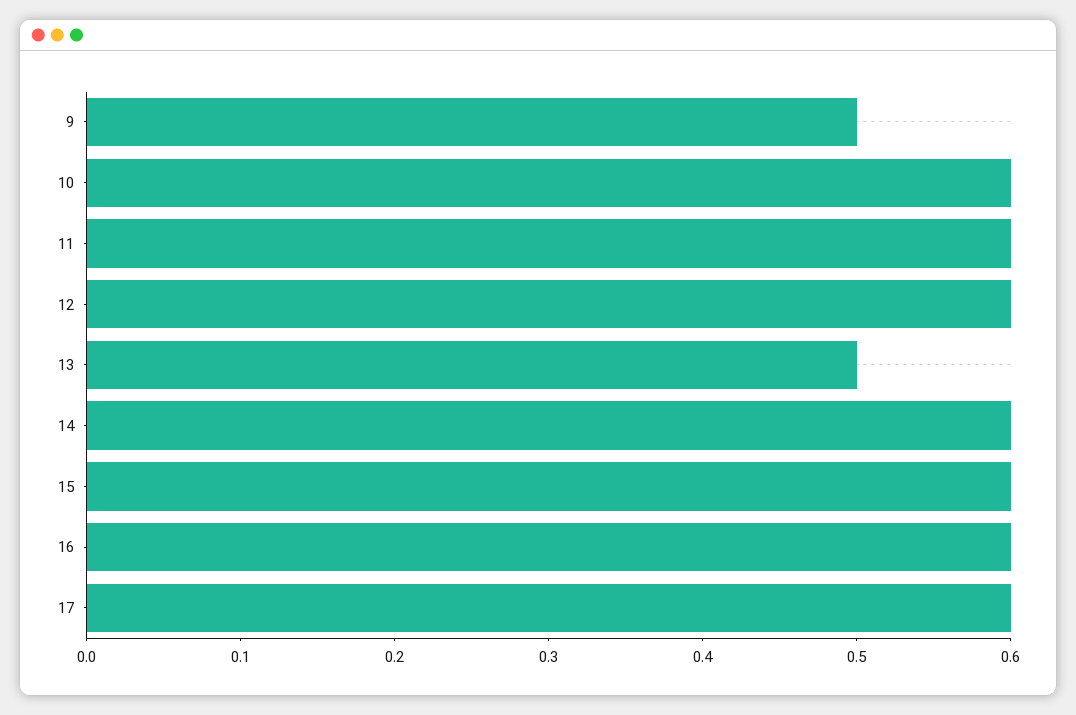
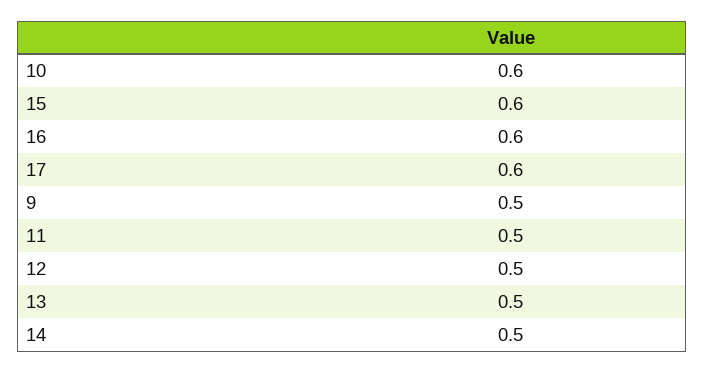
  {
    "9": 0.5,
    "10": 0.6,
-   "11": 0.6,
+   "11": 0.5,
-   "12": 0.6,
+   "12": 0.5,
    "13": 0.5,
-   "14": 0.6,
+   "14": 0.5,
    "15": 0.6,
    "16": 0.6,
    "17": 0.6
  }

